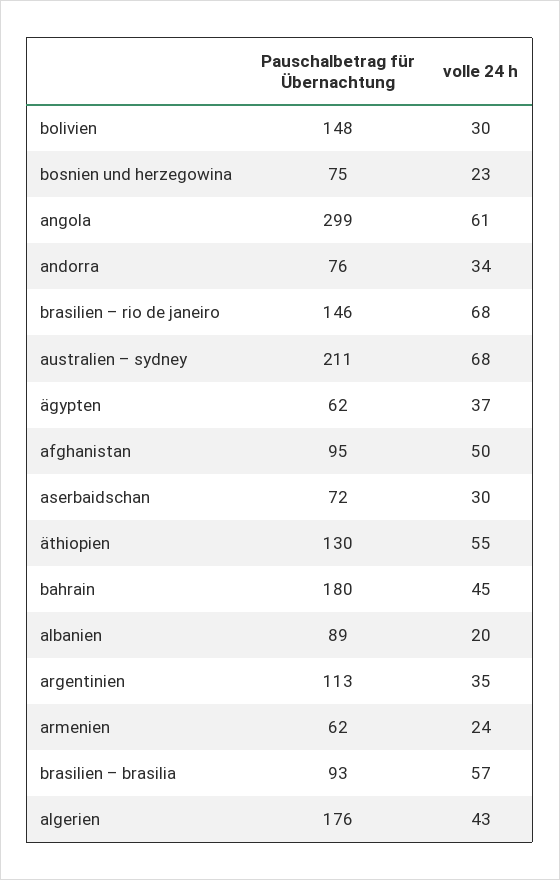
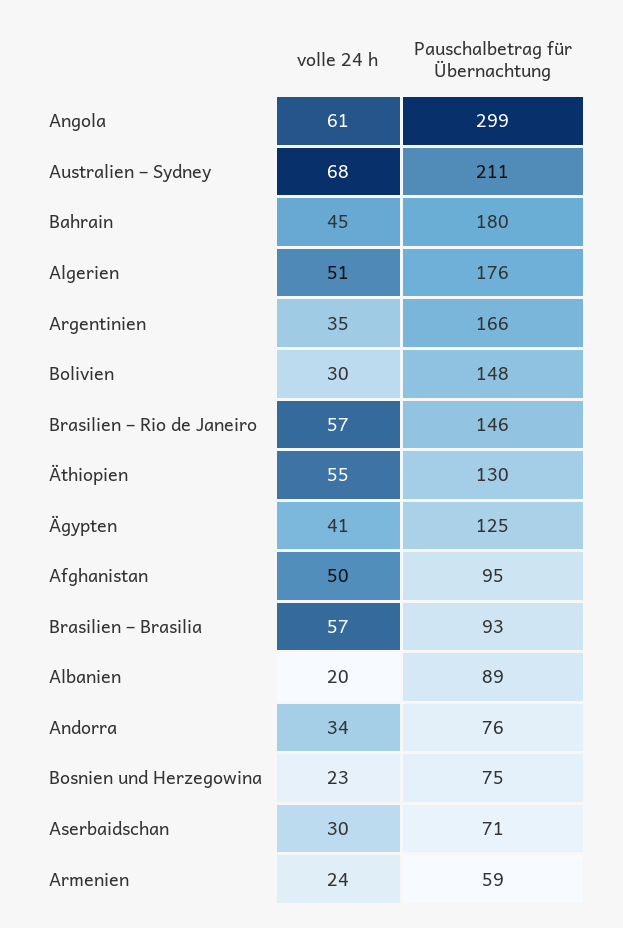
  {
    "Pauschalbetrag für Übernachtung": {
      "bolivien": 148,
      "bosnien und herzegowina": 75,
      "angola": 299,
      "andorra": 76,
      "brasilien – rio de janeiro": 146,
      "australien – sydney": 211,
-     "ägypten": 62,
+     "ägypten": 125,
      "afghanistan": 95,
-     "aserbaidschan": 72,
+     "aserbaidschan": 71,
      "äthiopien": 130,
      "bahrain": 180,
      "albanien": 89,
-     "argentinien": 113,
+     "argentinien": 166,
-     "armenien": 62,
+     "armenien": 59,
      "brasilien – brasilia": 93,
      "algerien": 176
    },
    "volle 24 h": {
      "bolivien": 30,
      "bosnien und herzegowina": 23,
      "angola": 61,
      "andorra": 34,
-     "brasilien – rio de janeiro": 68,
+     "brasilien – rio de janeiro": 57,
      "australien – sydney": 68,
-     "ägypten": 37,
+     "ägypten": 41,
      "afghanistan": 50,
      "aserbaidschan": 30,
      "äthiopien": 55,
      "bahrain": 45,
      "albanien": 20,
      "argentinien": 35,
      "armenien": 24,
      "brasilien – brasilia": 57,
-     "algerien": 43
+     "algerien": 51
    }
  }

